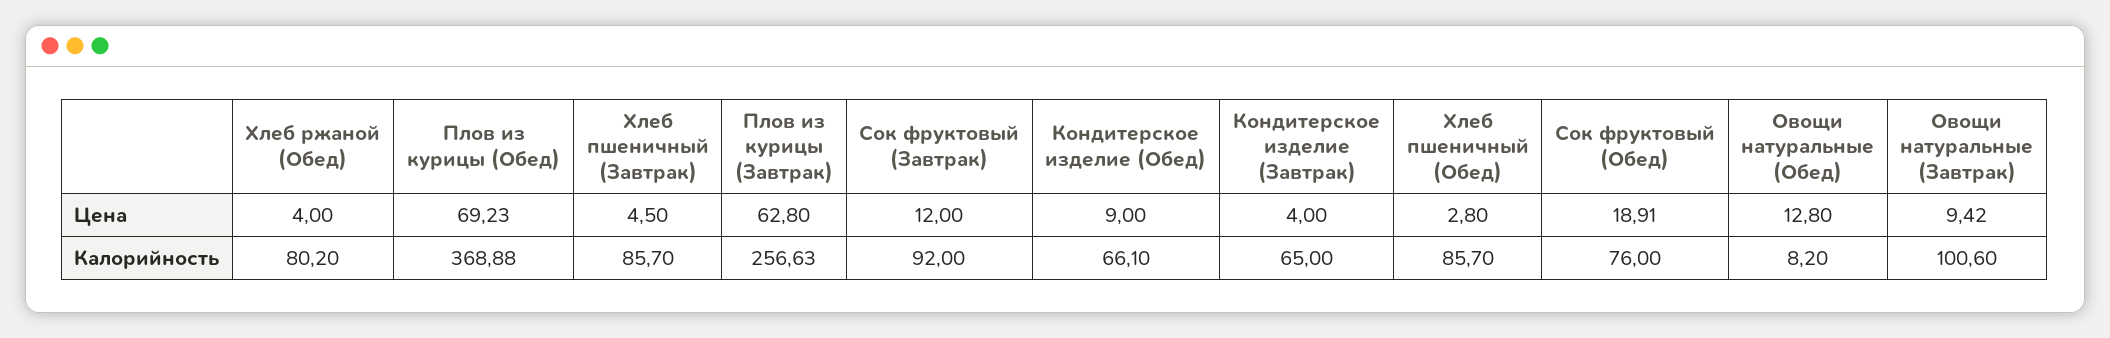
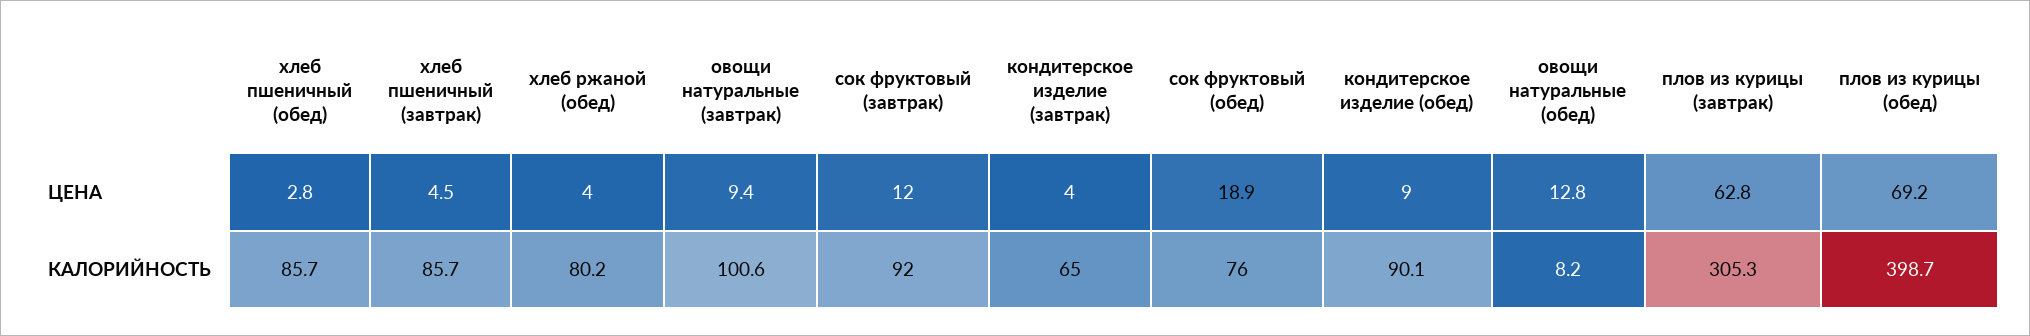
  {
    "Хлеб ржаной (Обед)": {
      "Цена": 4,
      "Калорийность": 80.2
    },
    "Плов из курицы (Обед)": {
      "Цена": 69.23,
-     "Калорийность": 368.88
+     "Калорийность": 398.7
    },
    "Хлеб пшеничный (Завтрак)": {
      "Цена": 4.5,
      "Калорийность": 85.7
    },
    "Плов из курицы (Завтрак)": {
      "Цена": 62.8,
-     "Калорийность": 256.63
+     "Калорийность": 305.3
    },
    "Сок фруктовый (Завтрак)": {
      "Цена": 12,
      "Калорийность": 92
    },
    "Кондитерское изделие (Обед)": {
      "Цена": 9,
-     "Калорийность": 66.1
+     "Калорийность": 90.1
    },
    "Кондитерское изделие (Завтрак)": {
      "Цена": 4,
      "Калорийность": 65
    },
    "Хлеб пшеничный (Обед)": {
      "Цена": 2.8,
      "Калорийность": 85.7
    },
    "Сок фруктовый (Обед)": {
      "Цена": 18.91,
      "Калорийность": 76
    },
    "Овощи натуральные (Обед)": {
      "Цена": 12.8,
      "Калорийность": 8.2
    },
    "Овощи натуральные (Завтрак)": {
      "Цена": 9.42,
      "Калорийность": 100.6
    }
  }

